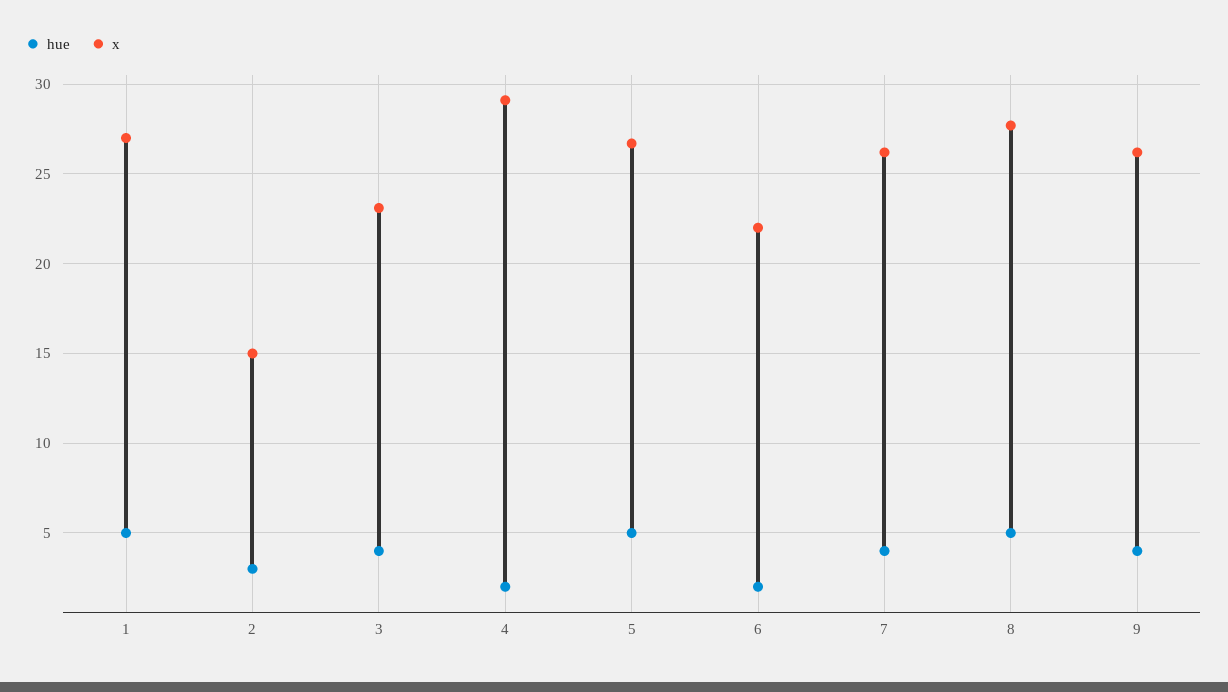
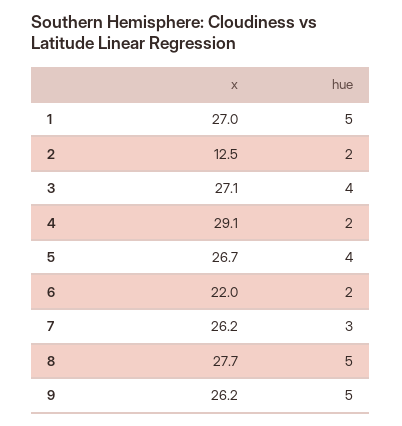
  {
    "hue": {
      "1": 5,
-     "2": 3,
+     "2": 2,
      "3": 4,
      "4": 2,
-     "5": 5,
+     "5": 4,
      "6": 2,
-     "7": 4,
+     "7": 3,
      "8": 5,
-     "9": 4
+     "9": 5
    },
    "x": {
      "1": 27,
-     "2": 15,
+     "2": 12.5,
-     "3": 23,
+     "3": 27.1,
      "4": 29.1,
      "5": 26.7,
      "6": 22,
      "7": 26.2,
      "8": 27.7,
      "9": 26.2
    }
  }

